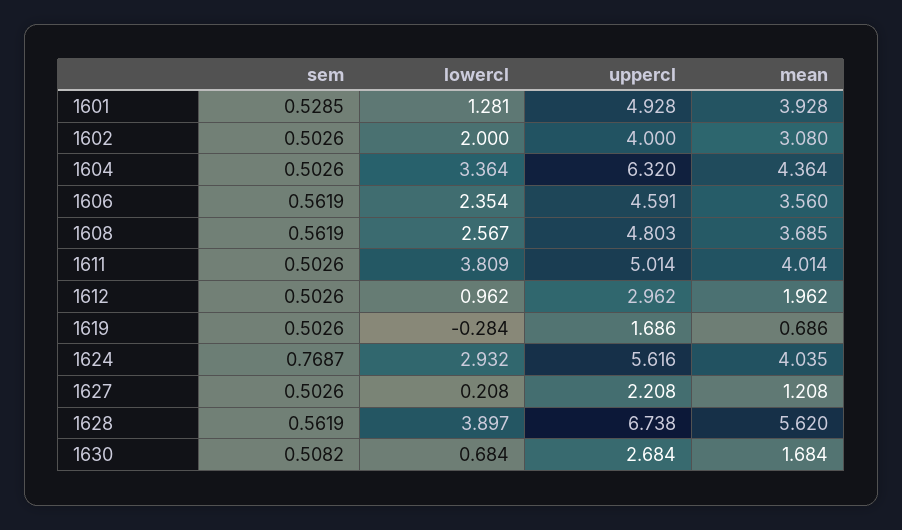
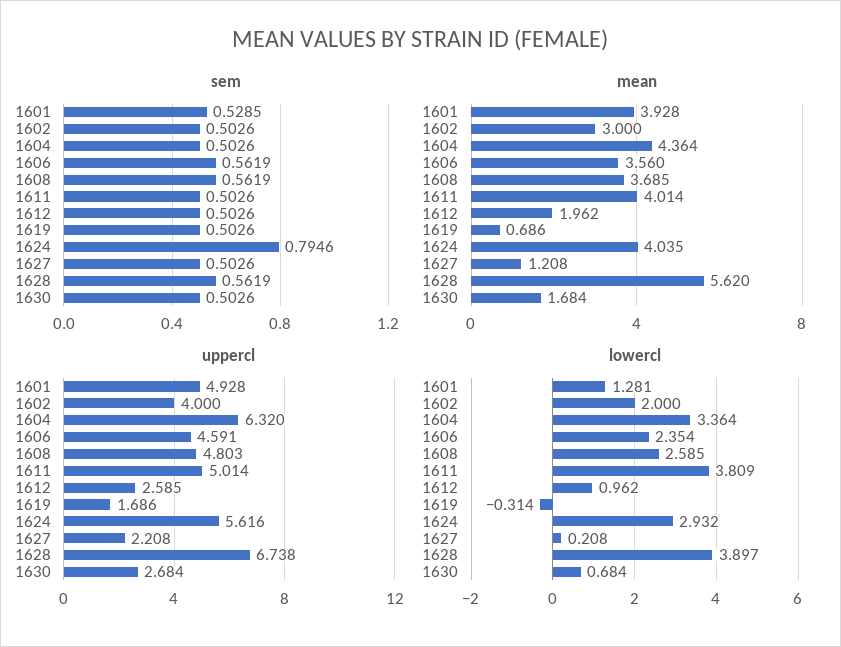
  {
    "sem": {
      "1601": 0.5285,
      "1602": 0.5026,
      "1604": 0.5026,
      "1606": 0.5619,
      "1608": 0.5619,
      "1611": 0.5026,
      "1612": 0.5026,
      "1619": 0.5026,
-     "1624": 0.7687,
+     "1624": 0.7946,
      "1627": 0.5026,
      "1628": 0.5619,
-     "1630": 0.5082
+     "1630": 0.5026
    },
    "lowercl": {
      "1601": 1.281,
      "1602": 2,
      "1604": 3.364,
      "1606": 2.354,
-     "1608": 2.567,
+     "1608": 2.585,
      "1611": 3.809,
      "1612": 0.962,
-     "1619": -0.284,
+     "1619": -0.314,
      "1624": 2.932,
      "1627": 0.208,
      "1628": 3.897,
      "1630": 0.684
    },
    "uppercl": {
      "1601": 4.928,
      "1602": 4,
      "1604": 6.32,
      "1606": 4.591,
      "1608": 4.803,
      "1611": 5.014,
-     "1612": 2.962,
+     "1612": 2.585,
      "1619": 1.686,
      "1624": 5.616,
      "1627": 2.208,
      "1628": 6.738,
      "1630": 2.684
    },
    "mean": {
      "1601": 3.928,
-     "1602": 3.08,
+     "1602": 3,
      "1604": 4.364,
      "1606": 3.56,
      "1608": 3.685,
      "1611": 4.014,
      "1612": 1.962,
      "1619": 0.686,
      "1624": 4.035,
      "1627": 1.208,
      "1628": 5.62,
      "1630": 1.684
    }
  }

